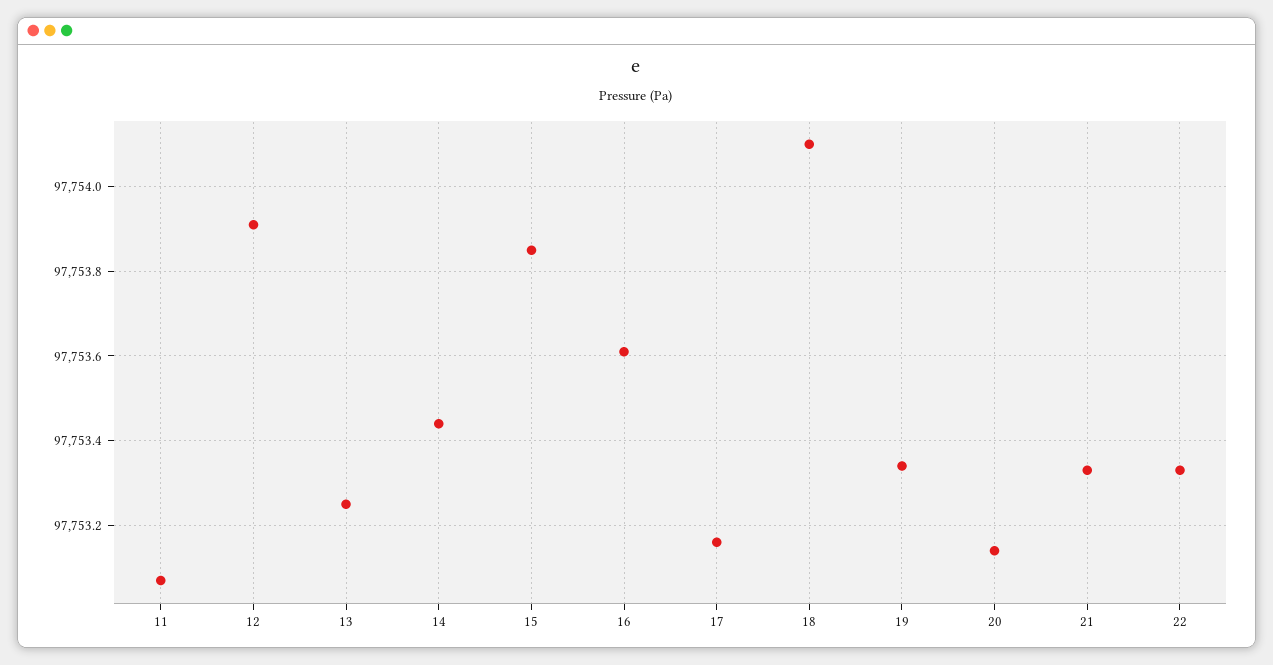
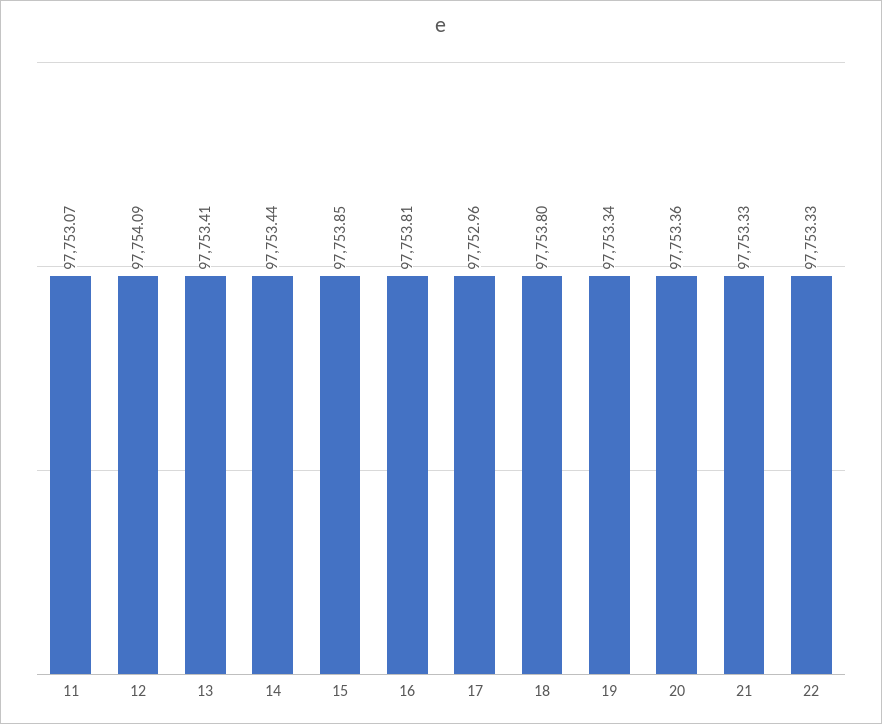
  {
    "11": 97753.07,
-   "12": 97753.9,
+   "12": 97754.09,
-   "13": 97753.25,
+   "13": 97753.41,
    "14": 97753.44,
    "15": 97753.85,
-   "16": 97753.6,
+   "16": 97753.81,
-   "17": 97753.15,
+   "17": 97752.96,
-   "18": 97754.1,
+   "18": 97753.8,
    "19": 97753.34,
-   "20": 97753.15,
+   "20": 97753.36,
    "21": 97753.33,
    "22": 97753.33
  }

